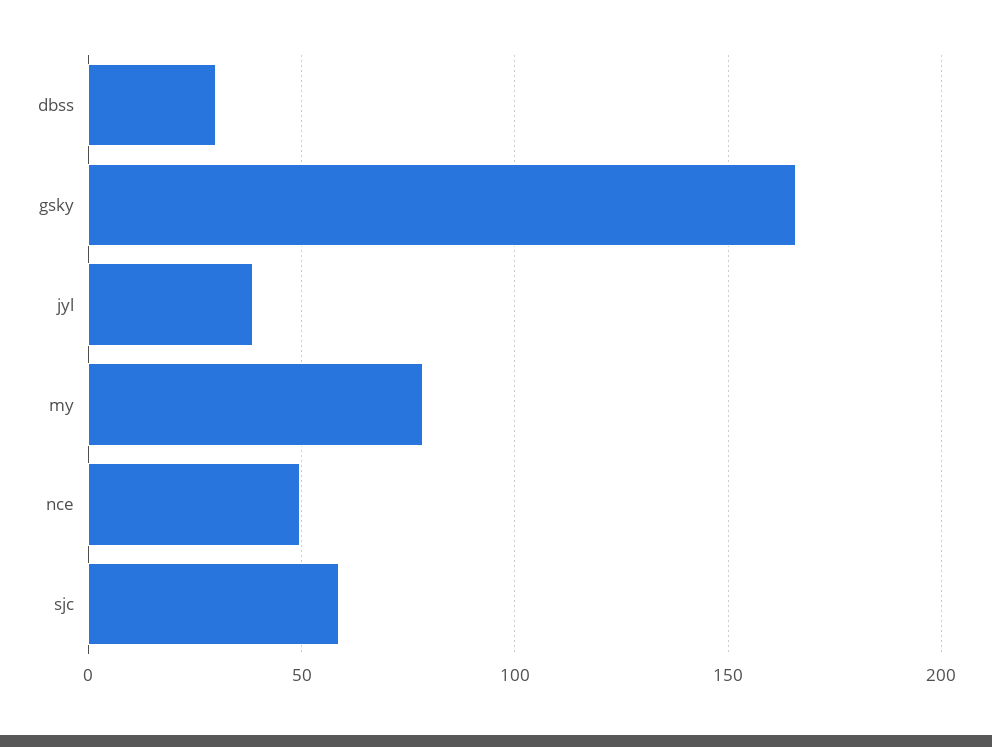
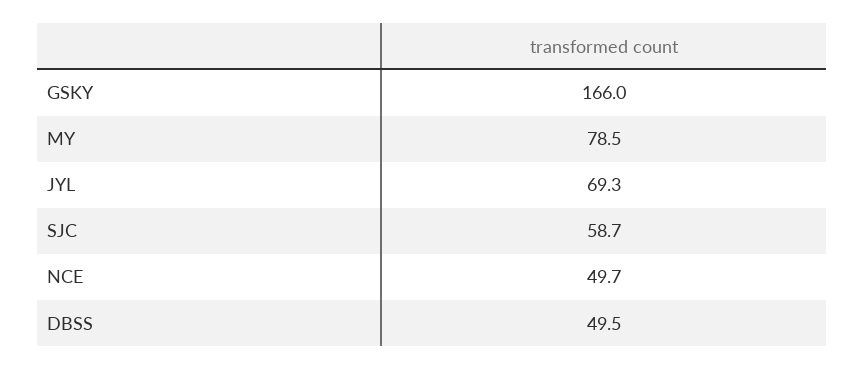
  {
-   "dbss": 30,
+   "dbss": 49.5,
    "gsky": 166,
-   "jyl": 40,
+   "jyl": 69.3,
    "my": 78.5,
    "nce": 49.7,
    "sjc": 58.7
  }

